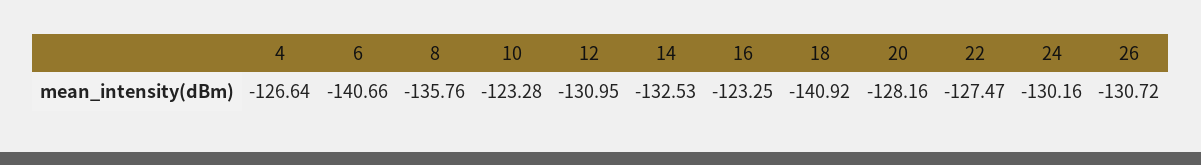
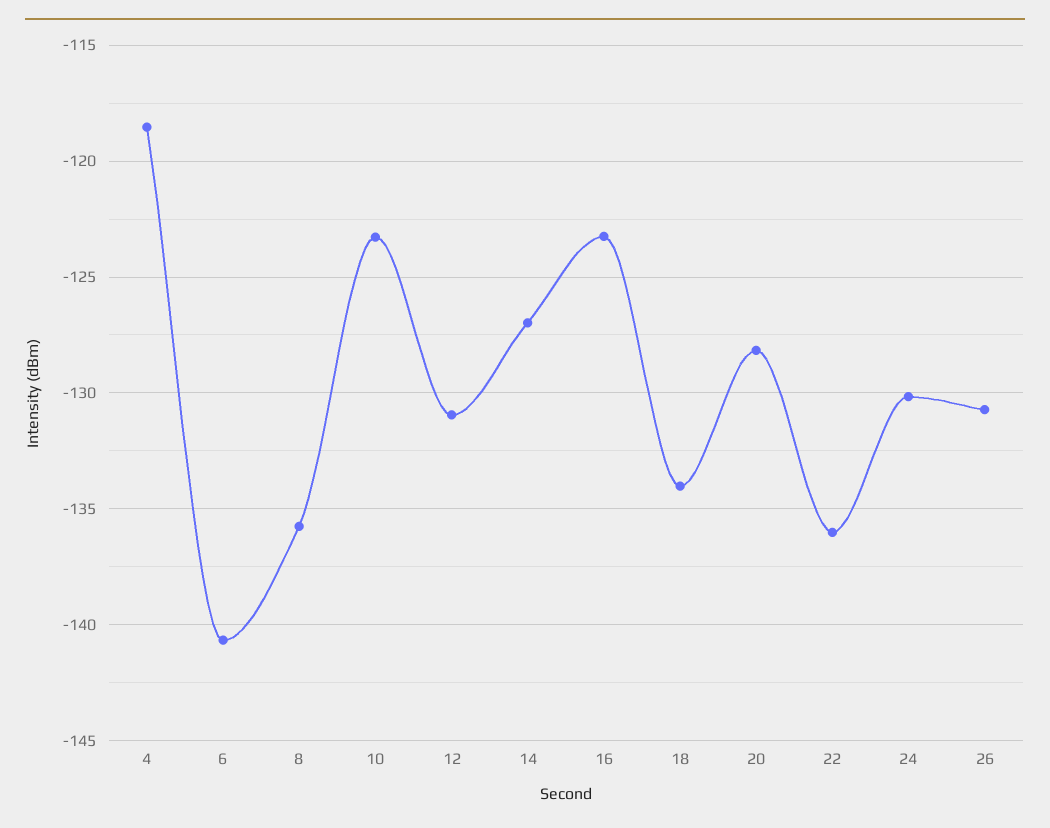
  {
-   "4": -126.64,
+   "4": -118.5,
    "6": -140.66,
    "8": -135.76,
    "10": -123.28,
    "12": -130.95,
-   "14": -132.53,
+   "14": -127,
    "16": -123.25,
-   "18": -140.92,
+   "18": -134,
    "20": -128.16,
-   "22": -127.47,
+   "22": -136,
    "24": -130.16,
    "26": -130.72
  }

